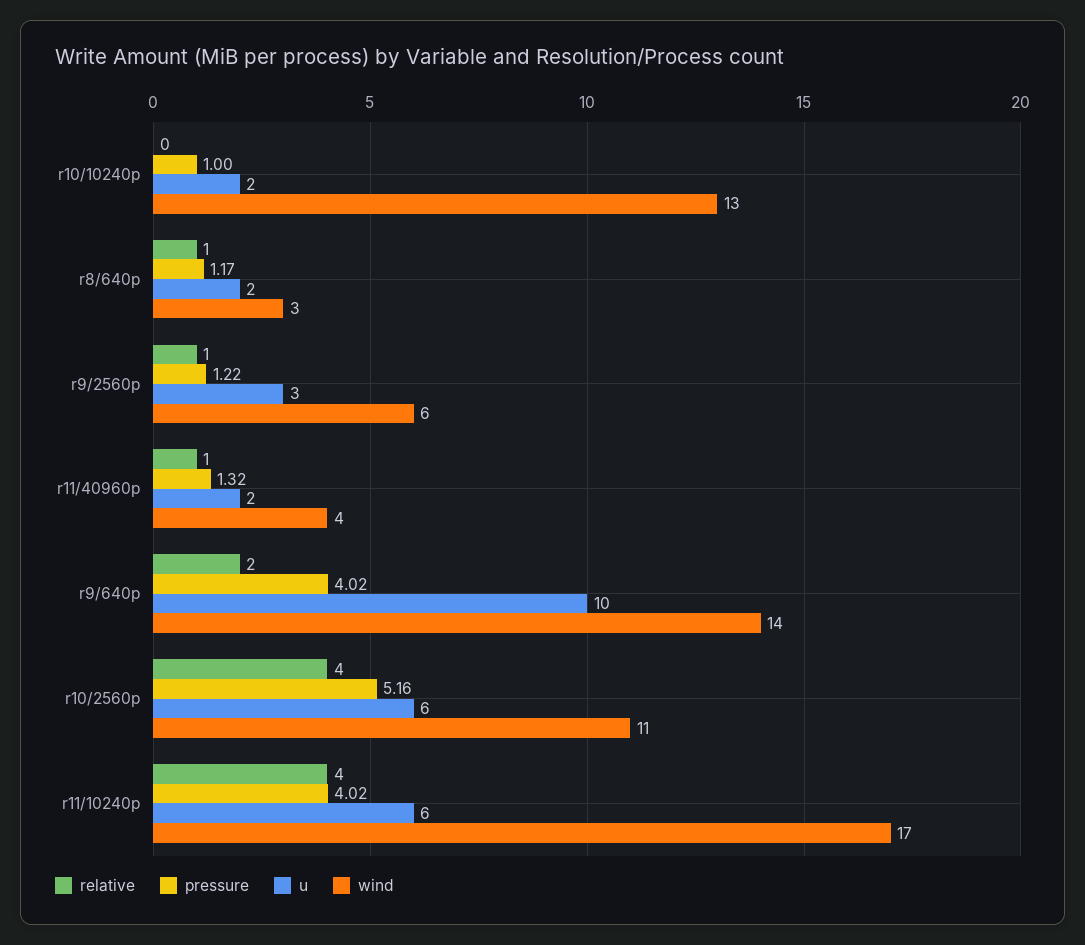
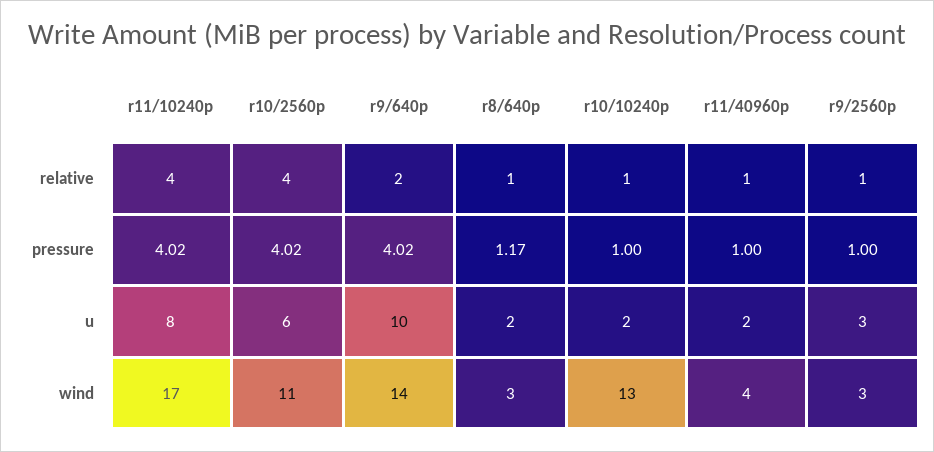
  {
    "relative": {
-     "r10/10240p": 0,
+     "r10/10240p": 1,
      "r8/640p": 1,
      "r9/2560p": 1,
      "r11/40960p": 1,
      "r9/640p": 2,
      "r10/2560p": 4,
      "r11/10240p": 4
    },
    "pressure": {
      "r10/10240p": 1,
      "r8/640p": 1.17,
-     "r9/2560p": 1.22,
+     "r9/2560p": 1,
-     "r11/40960p": 1.32,
+     "r11/40960p": 1,
      "r9/640p": 4.02,
-     "r10/2560p": 5.16,
+     "r10/2560p": 4.02,
      "r11/10240p": 4.02
    },
    "u": {
      "r10/10240p": 2,
      "r8/640p": 2,
      "r9/2560p": 3,
      "r11/40960p": 2,
      "r9/640p": 10,
      "r10/2560p": 6,
-     "r11/10240p": 6
+     "r11/10240p": 8
    },
    "wind": {
      "r10/10240p": 13,
      "r8/640p": 3,
-     "r9/2560p": 6,
+     "r9/2560p": 3,
      "r11/40960p": 4,
      "r9/640p": 14,
      "r10/2560p": 11,
      "r11/10240p": 17
    }
  }

